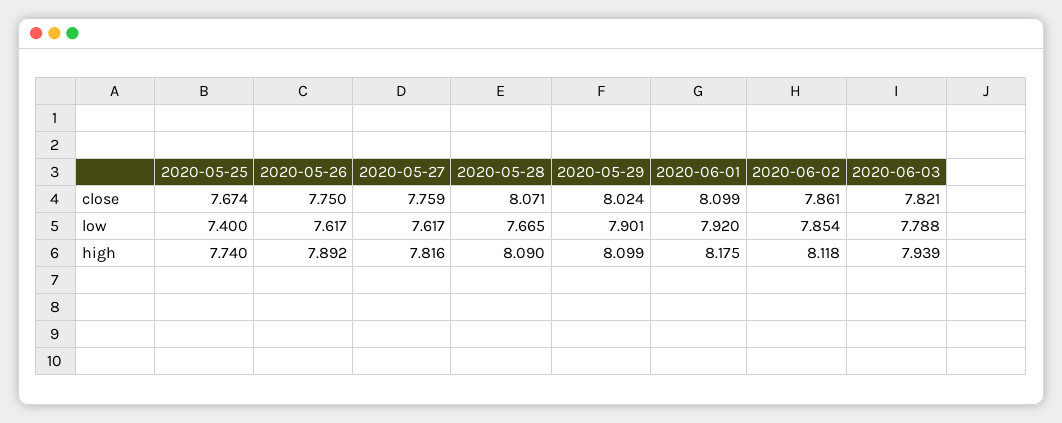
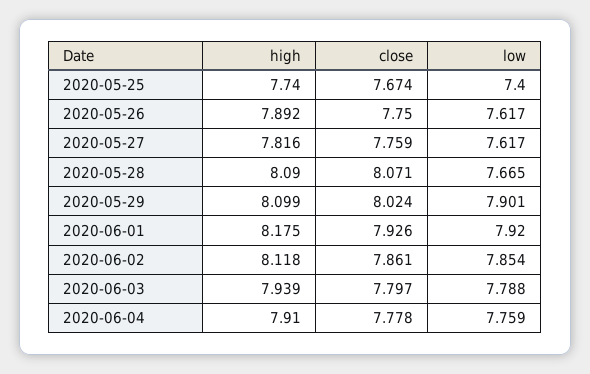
  {
    "2020-05-25": {
      "close": 7.674,
      "low": 7.4,
      "high": 7.74
    },
    "2020-05-26": {
      "close": 7.75,
      "low": 7.617,
      "high": 7.892
    },
    "2020-05-27": {
      "close": 7.759,
      "low": 7.617,
      "high": 7.816
    },
    "2020-05-28": {
      "close": 8.071,
      "low": 7.665,
      "high": 8.09
    },
    "2020-05-29": {
      "close": 8.024,
      "low": 7.901,
      "high": 8.099
    },
    "2020-06-01": {
-     "close": 8.099,
+     "close": 7.926,
      "low": 7.92,
      "high": 8.175
    },
    "2020-06-02": {
      "close": 7.861,
      "low": 7.854,
      "high": 8.118
    },
    "2020-06-03": {
-     "close": 7.821,
+     "close": 7.797,
      "low": 7.788,
      "high": 7.939
-   }
+   },
+   "2020-06-04": {
+     "high": 7.91,
+     "close": 7.778,
+     "low": 7.759
+   }
  }

